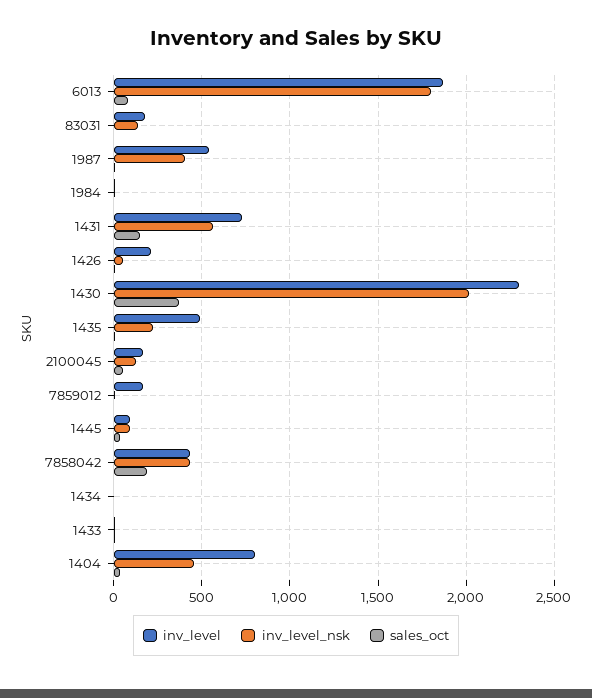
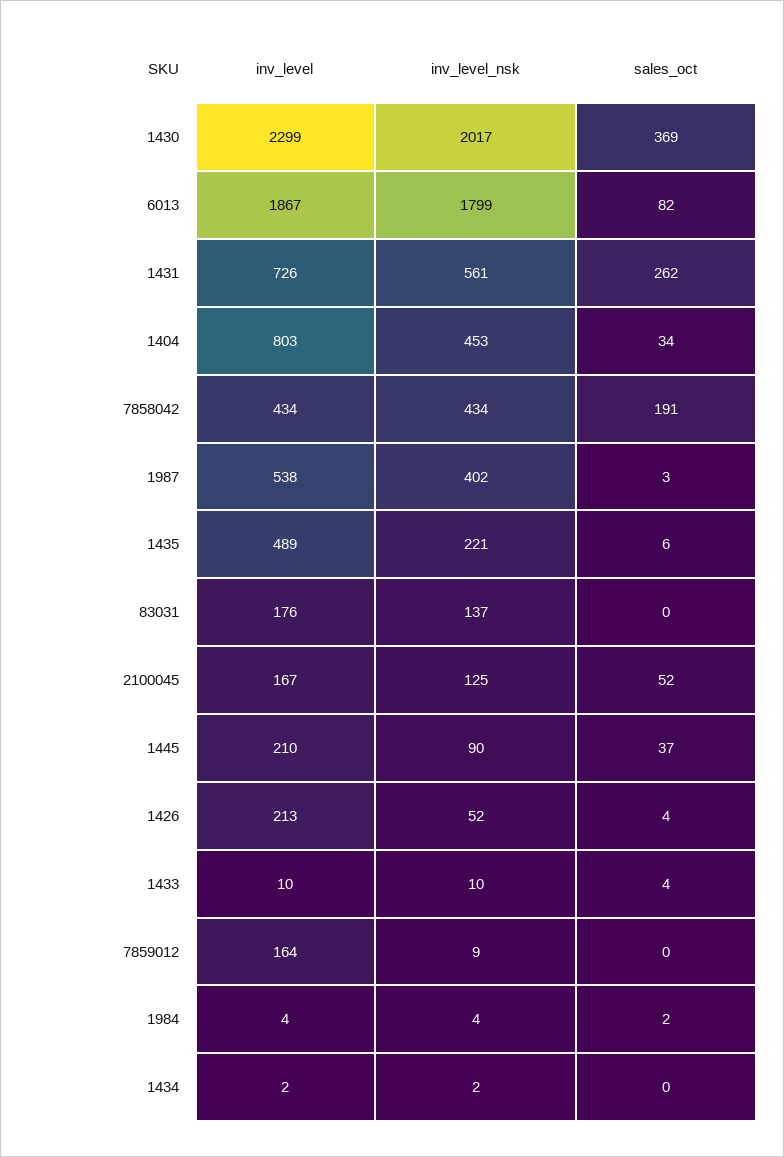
  {
    "inv_level": {
      "6013": 1867,
      "83031": 176,
      "1987": 538,
      "1984": 4,
      "1431": 726,
      "1426": 213,
      "1430": 2299,
      "1435": 489,
      "2100045": 167,
      "7859012": 164,
-     "1445": 100,
+     "1445": 210,
      "7858042": 434,
      "1434": 2,
      "1433": 10,
      "1404": 803
    },
    "inv_level_nsk": {
      "6013": 1799,
      "83031": 137,
      "1987": 402,
      "1984": 4,
      "1431": 561,
      "1426": 52,
      "1430": 2017,
      "1435": 221,
      "2100045": 125,
      "7859012": 9,
      "1445": 90,
      "7858042": 434,
      "1434": 2,
      "1433": 10,
      "1404": 453
    },
    "sales_oct": {
      "6013": 82,
      "83031": 0,
      "1987": 3,
      "1984": 2,
-     "1431": 150,
+     "1431": 262,
      "1426": 4,
      "1430": 369,
      "1435": 6,
      "2100045": 52,
      "7859012": 0,
      "1445": 37,
      "7858042": 191,
      "1434": 0,
      "1433": 4,
      "1404": 34
    }
  }

